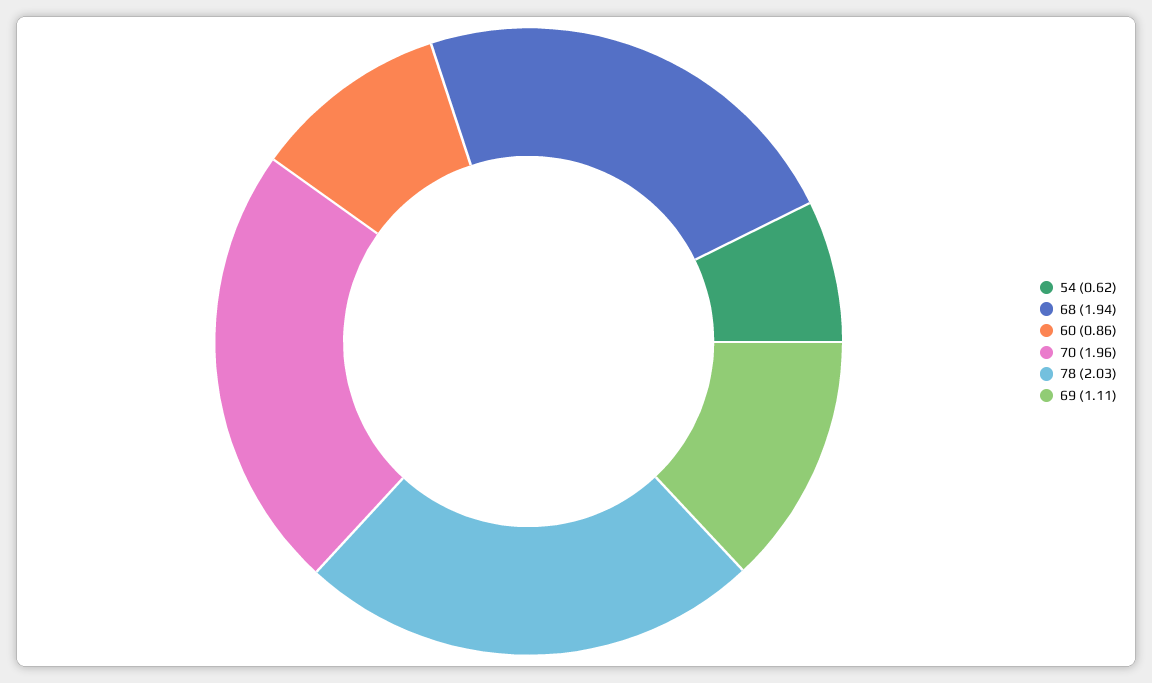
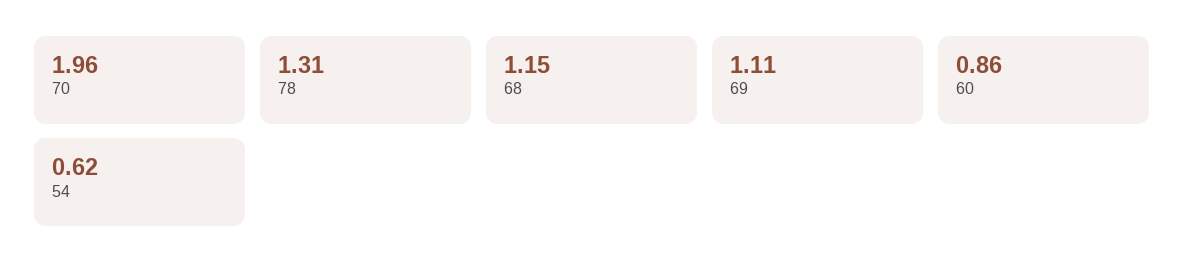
  {
    "54": 0.62,
-   "68": 1.94,
+   "68": 1.15,
    "60": 0.86,
    "70": 1.96,
-   "78": 2.03,
+   "78": 1.31,
    "69": 1.11
  }

